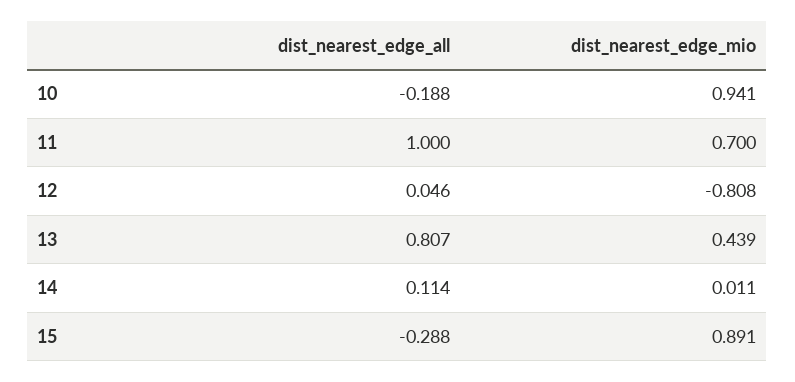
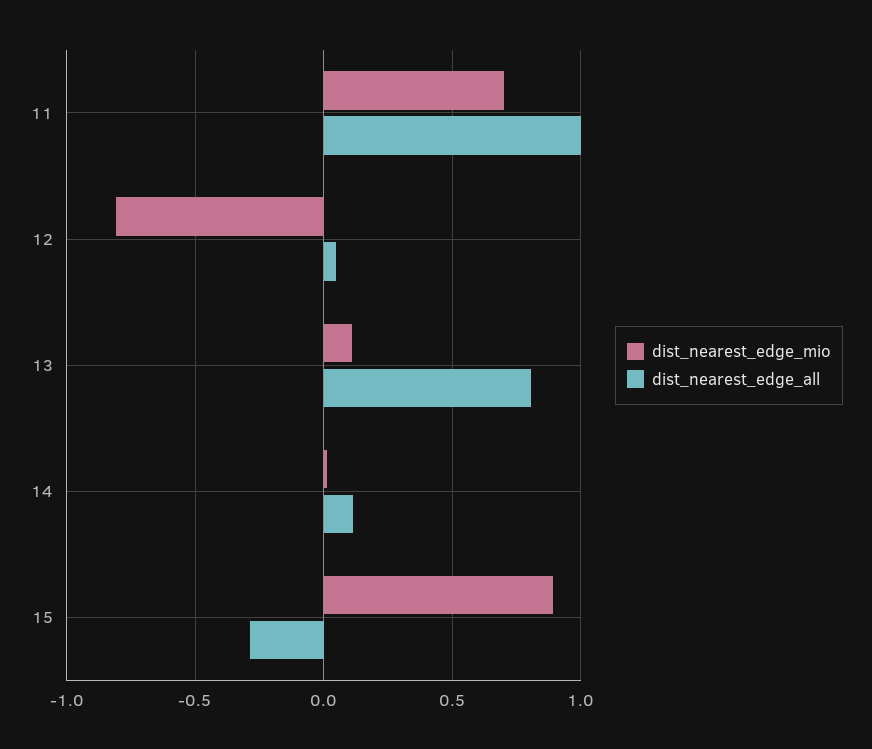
  {
    "dist_nearest_edge_all": {
-     "10": -0.188,
      "11": 1,
      "12": 0.046,
      "13": 0.807,
      "14": 0.114,
      "15": -0.288
    },
    "dist_nearest_edge_mio": {
-     "10": 0.941,
      "11": 0.7,
      "12": -0.808,
-     "13": 0.439,
+     "13": 0.1,
      "14": 0.011,
      "15": 0.891
    }
  }

